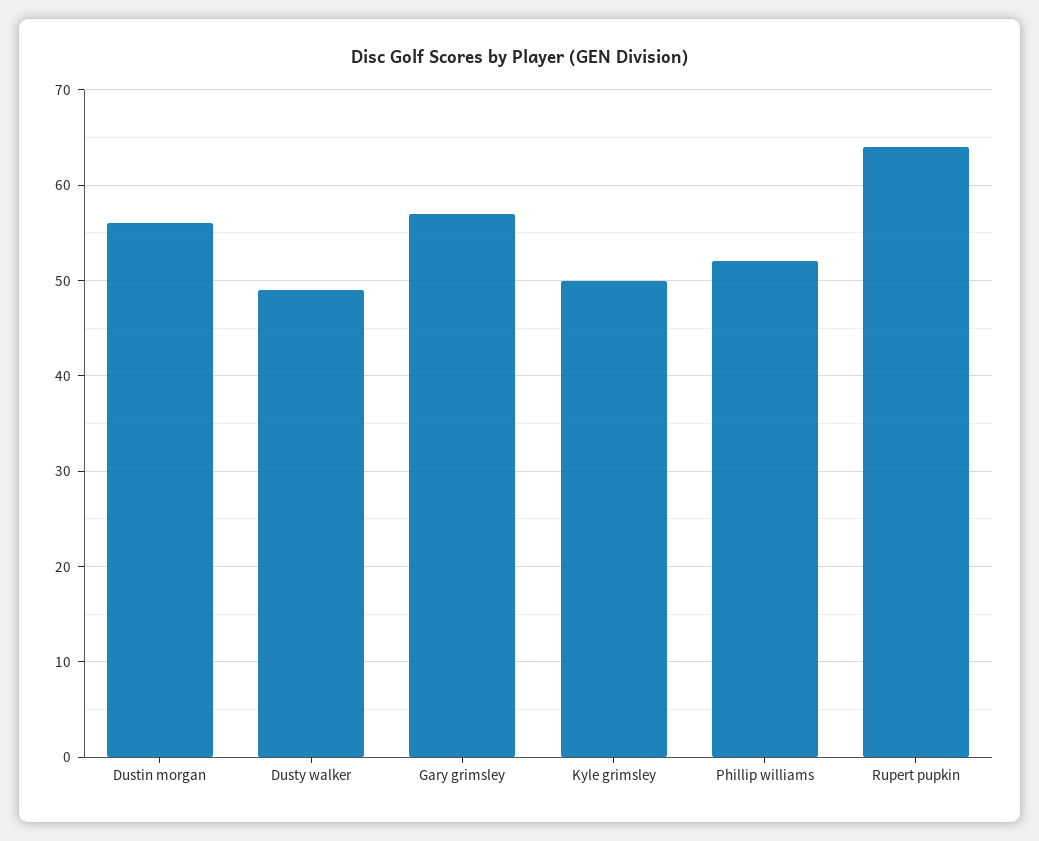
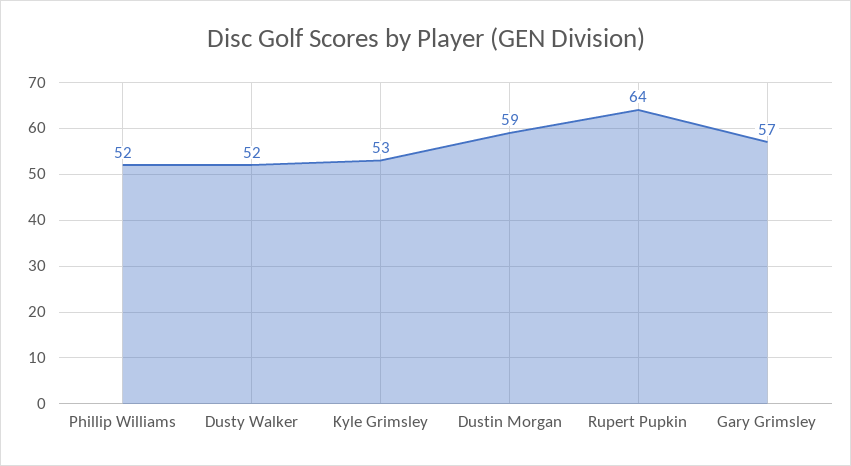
  {
-   "Dustin morgan": 56,
+   "Dustin morgan": 59,
-   "Dusty walker": 49,
+   "Dusty walker": 52,
    "Gary grimsley": 57,
-   "Kyle grimsley": 50,
+   "Kyle grimsley": 53,
    "Phillip williams": 52,
    "Rupert pupkin": 64
  }

